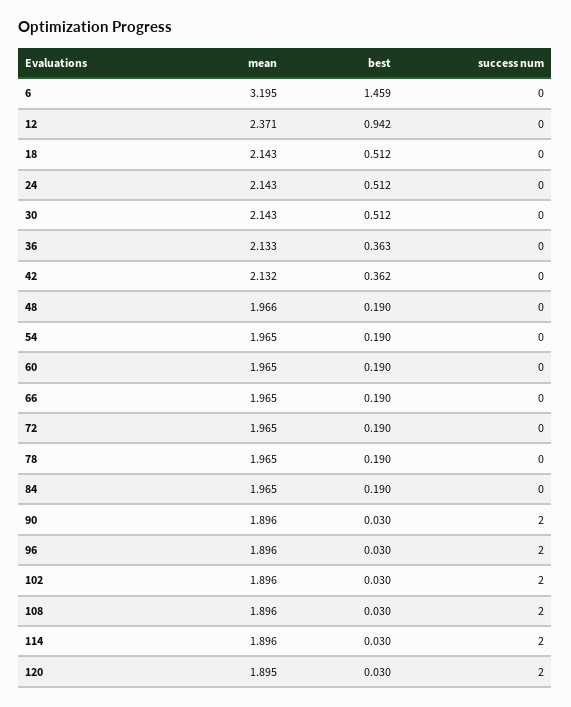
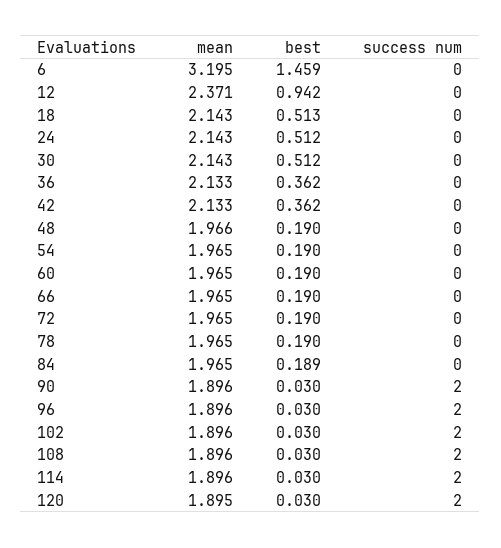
  {
    "mean": {
      "6": 3.195,
      "12": 2.371,
      "18": 2.143,
      "24": 2.143,
      "30": 2.143,
      "36": 2.133,
-     "42": 2.132,
+     "42": 2.133,
      "48": 1.966,
      "54": 1.965,
      "60": 1.965,
      "66": 1.965,
      "72": 1.965,
      "78": 1.965,
      "84": 1.965,
      "90": 1.896,
      "96": 1.896,
      "102": 1.896,
      "108": 1.896,
      "114": 1.896,
      "120": 1.895
    },
    "best": {
      "6": 1.459,
      "12": 0.942,
-     "18": 0.512,
+     "18": 0.513,
      "24": 0.512,
      "30": 0.512,
-     "36": 0.363,
+     "36": 0.362,
      "42": 0.362,
      "48": 0.19,
      "54": 0.19,
      "60": 0.19,
      "66": 0.19,
      "72": 0.19,
      "78": 0.19,
-     "84": 0.19,
+     "84": 0.189,
      "90": 0.03,
      "96": 0.03,
      "102": 0.03,
      "108": 0.03,
      "114": 0.03,
      "120": 0.03
    },
    "success num": {
      "6": 0,
      "12": 0,
      "18": 0,
      "24": 0,
      "30": 0,
      "36": 0,
      "42": 0,
      "48": 0,
      "54": 0,
      "60": 0,
      "66": 0,
      "72": 0,
      "78": 0,
      "84": 0,
      "90": 2,
      "96": 2,
      "102": 2,
      "108": 2,
      "114": 2,
      "120": 2
    }
  }

